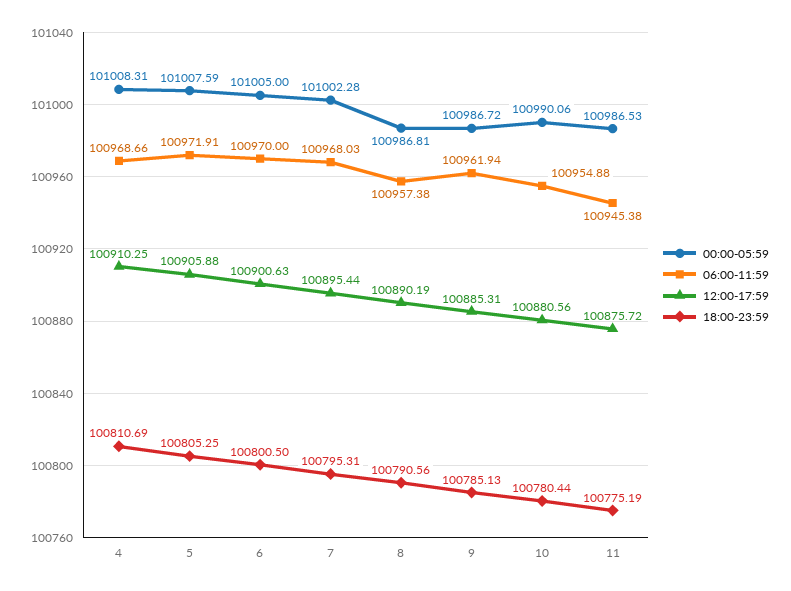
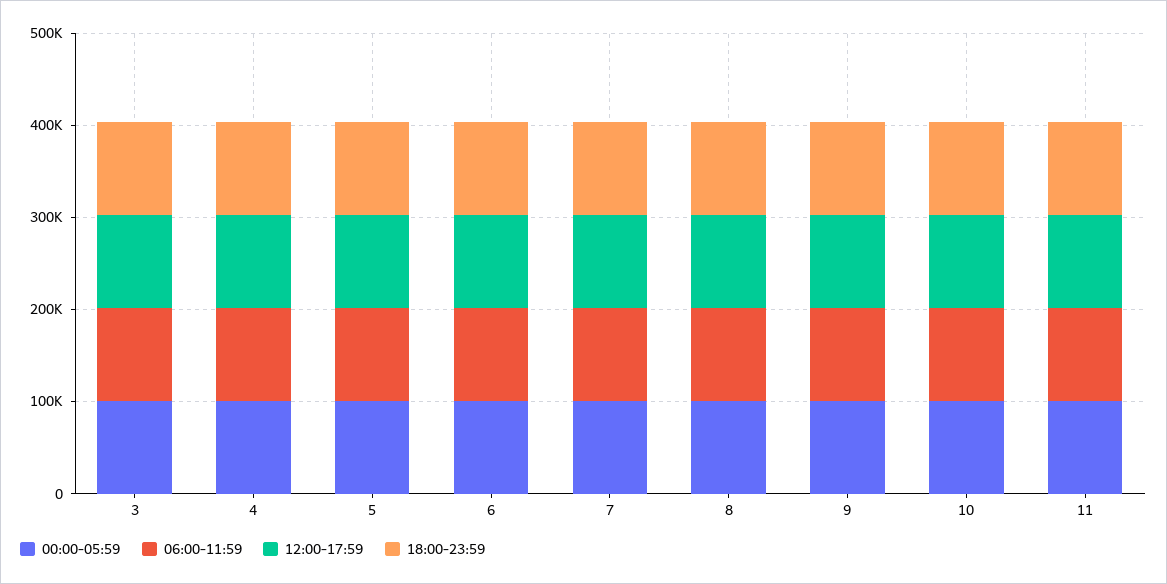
  {
    "00:00-05:59": {
      "4": 101008.31,
      "5": 101007.59,
      "6": 101005,
      "7": 101002.28,
      "8": 100986.81,
      "9": 100986.72,
      "10": 100990.06,
-     "11": 100986.53
+     "11": 100986.53,
+     "3": 100000
    },
    "06:00-11:59": {
      "4": 100968.66,
      "5": 100971.91,
      "6": 100970,
      "7": 100968.03,
      "8": 100957.38,
      "9": 100961.94,
      "10": 100954.88,
-     "11": 100945.38
+     "11": 100945.38,
+     "3": 100000
    },
    "12:00-17:59": {
      "4": 100910.25,
      "5": 100905.88,
      "6": 100900.63,
      "7": 100895.44,
      "8": 100890.19,
      "9": 100885.31,
      "10": 100880.56,
-     "11": 100875.72
+     "11": 100875.72,
+     "3": 100000
    },
    "18:00-23:59": {
      "4": 100810.69,
      "5": 100805.25,
      "6": 100800.5,
      "7": 100795.31,
      "8": 100790.56,
      "9": 100785.13,
      "10": 100780.44,
-     "11": 100775.19
+     "11": 100775.19,
+     "3": 100000
    }
  }

